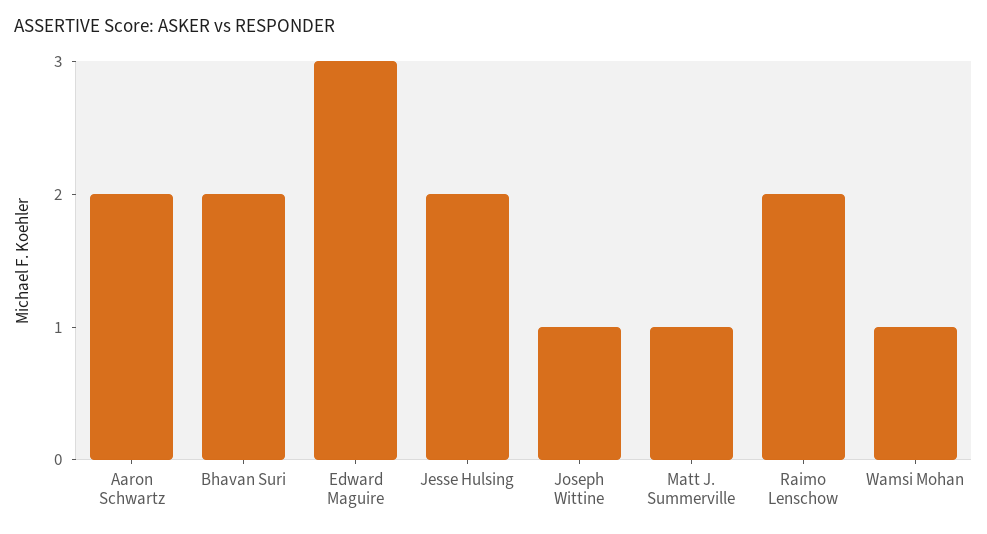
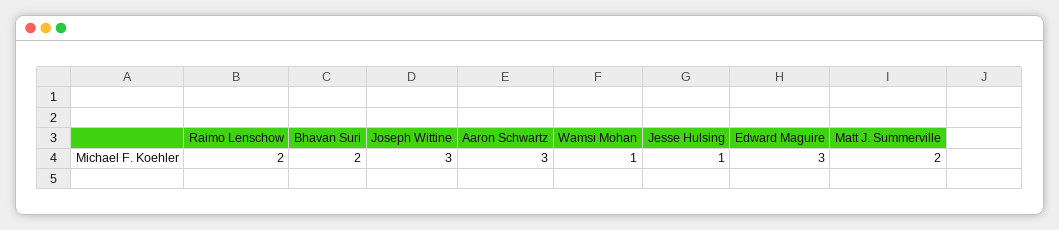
  {
-   "Aaron Schwartz": 2,
+   "Aaron Schwartz": 3,
    "Bhavan Suri": 2,
    "Edward Maguire": 3,
-   "Jesse Hulsing": 2,
+   "Jesse Hulsing": 1,
-   "Joseph Wittine": 1,
+   "Joseph Wittine": 3,
-   "Matt J. Summerville": 1,
+   "Matt J. Summerville": 2,
    "Raimo Lenschow": 2,
    "Wamsi Mohan": 1
  }

